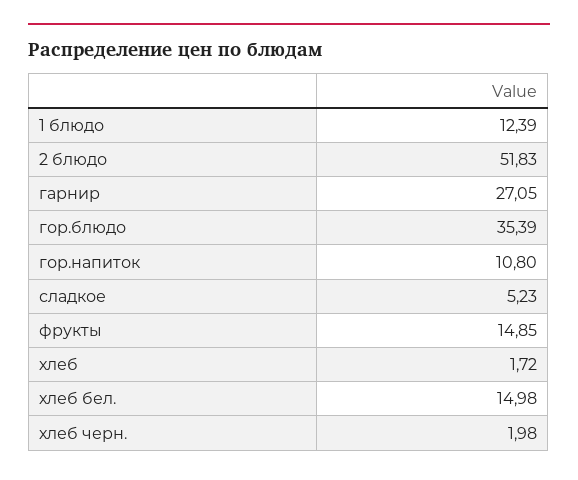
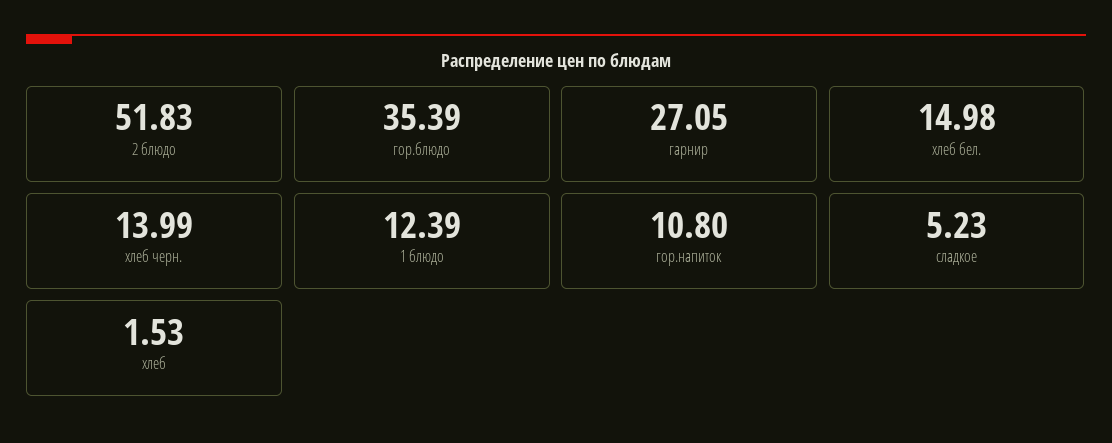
  {
    "1 блюдо": 12.39,
    "2 блюдо": 51.83,
    "гарнир": 27.05,
    "гор.блюдо": 35.39,
    "гор.напиток": 10.8,
    "сладкое": 5.23,
-   "фрукты": 14.85,
-   "хлеб": 1.72,
+   "хлеб": 1.53,
    "хлеб бел.": 14.98,
-   "хлеб черн.": 1.98
+   "хлеб черн.": 13.99
  }

